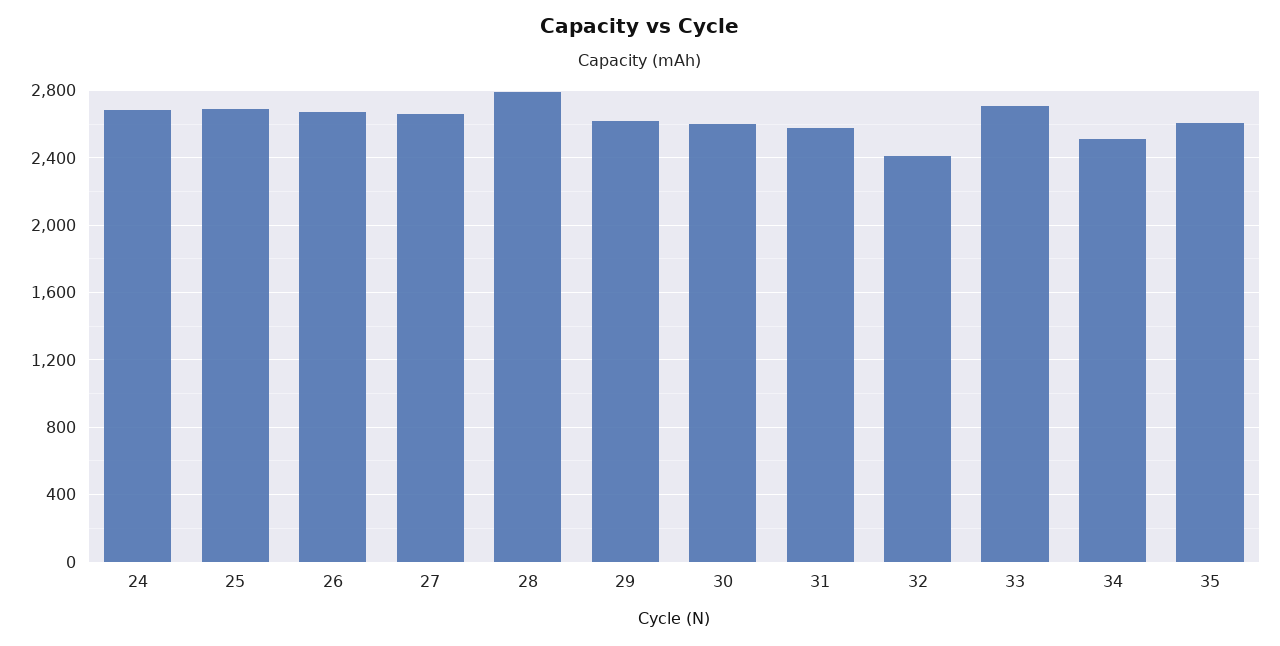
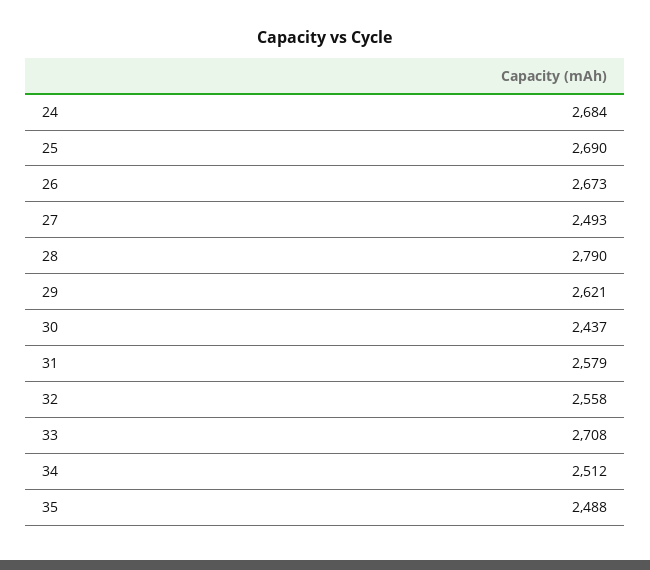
  {
    "24": 2684,
    "25": 2690,
    "26": 2673,
-   "27": 2650,
+   "27": 2493,
    "28": 2790,
    "29": 2621,
-   "30": 2600,
+   "30": 2437,
    "31": 2579,
-   "32": 2400,
+   "32": 2558,
    "33": 2708,
    "34": 2512,
-   "35": 2600
+   "35": 2488
  }

